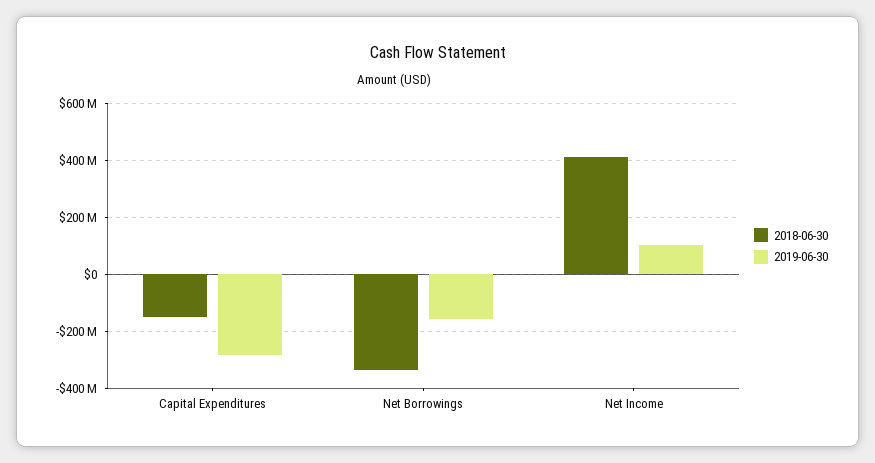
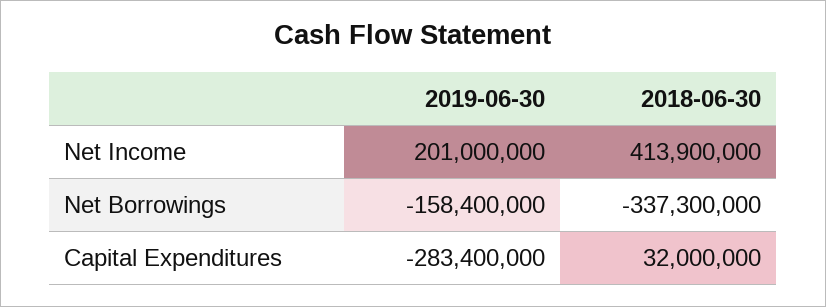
  {
    "2018-06-30": {
-     "Capital Expenditures": -150000000,
+     "Capital Expenditures": 32000000,
      "Net Borrowings": -337300000,
      "Net Income": 413900000
    },
    "2019-06-30": {
      "Capital Expenditures": -283400000,
      "Net Borrowings": -158400000,
-     "Net Income": 100000000
+     "Net Income": 201000000
    }
  }

